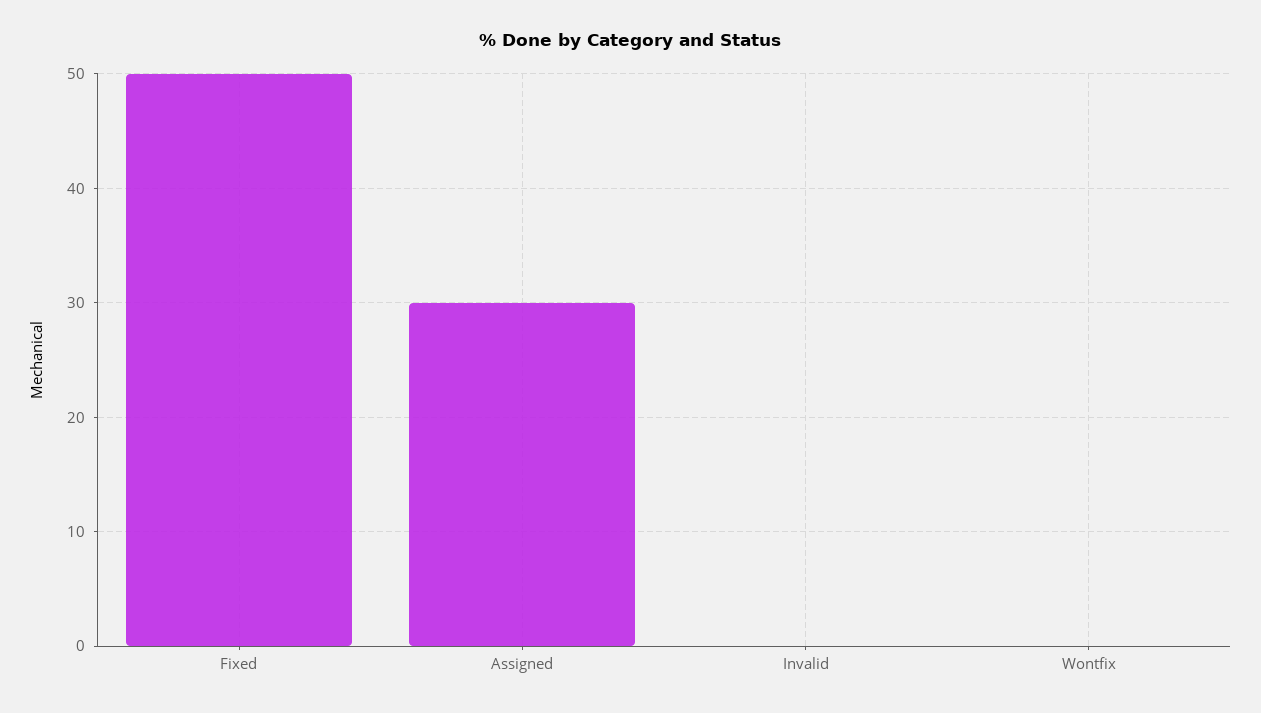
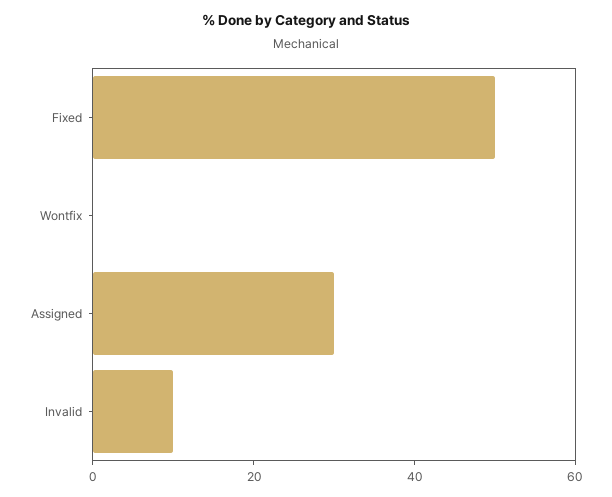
  {
    "Fixed": 50,
    "Assigned": 30,
-   "Invalid": 0,
+   "Invalid": 10,
    "Wontfix": 0
  }

